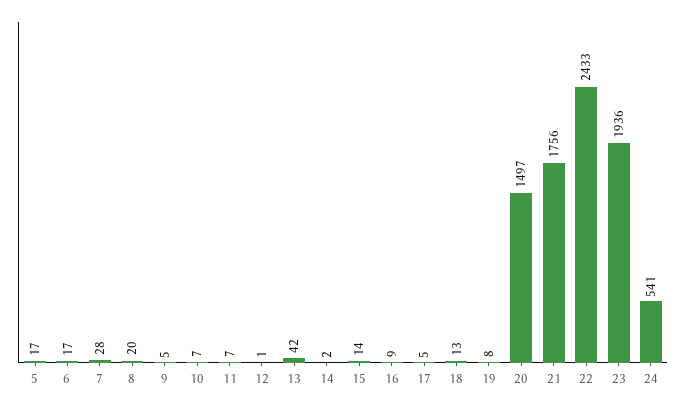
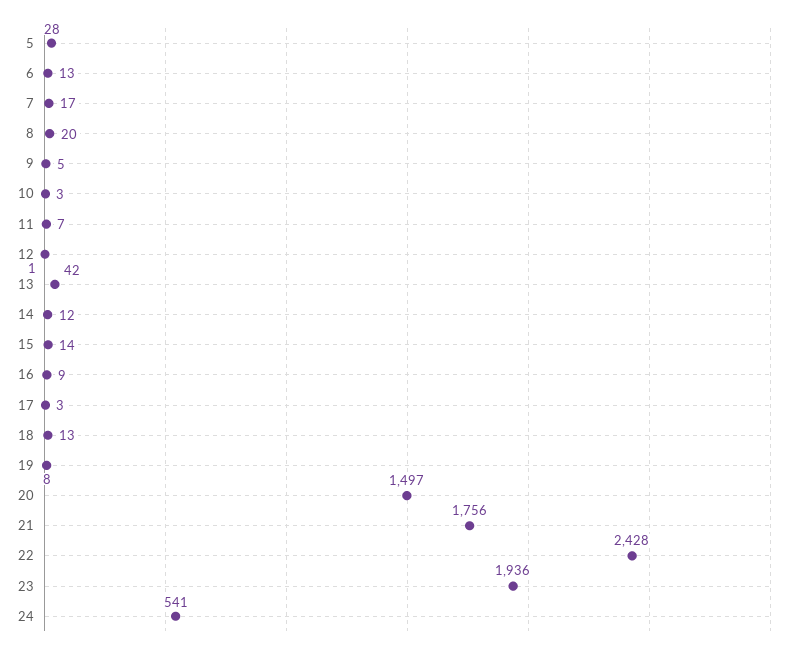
  {
-   "5": 17,
+   "5": 28,
-   "6": 17,
+   "6": 13,
-   "7": 28,
+   "7": 17,
    "8": 20,
    "9": 5,
-   "10": 7,
+   "10": 3,
    "11": 7,
    "12": 1,
    "13": 42,
-   "14": 2,
+   "14": 12,
    "15": 14,
    "16": 9,
-   "17": 5,
+   "17": 3,
    "18": 13,
    "19": 8,
    "20": 1497,
    "21": 1756,
-   "22": 2433,
+   "22": 2428,
    "23": 1936,
    "24": 541
  }

